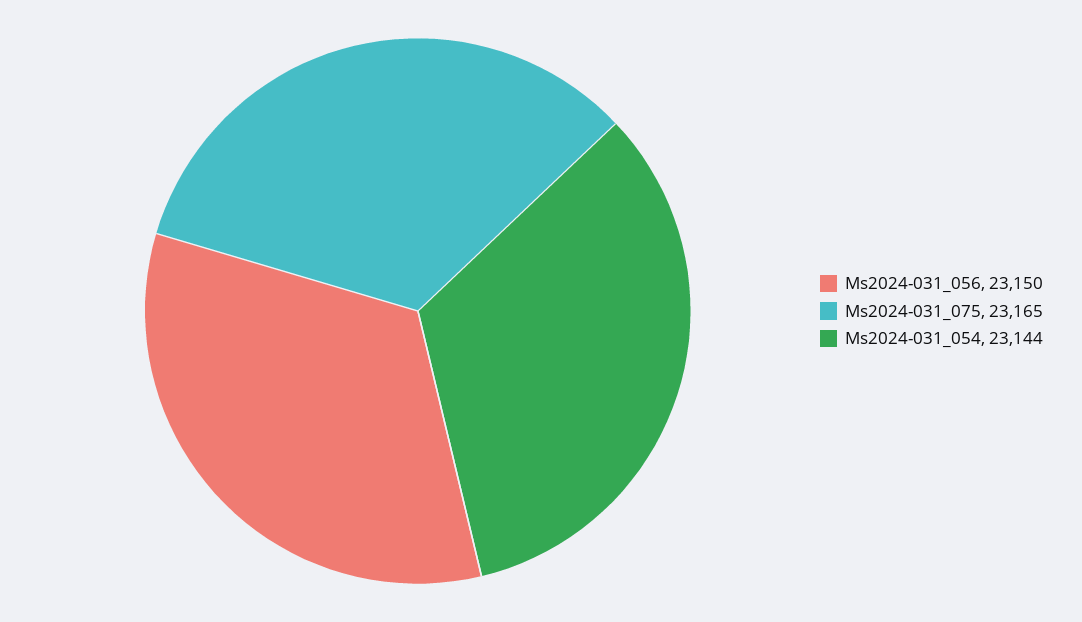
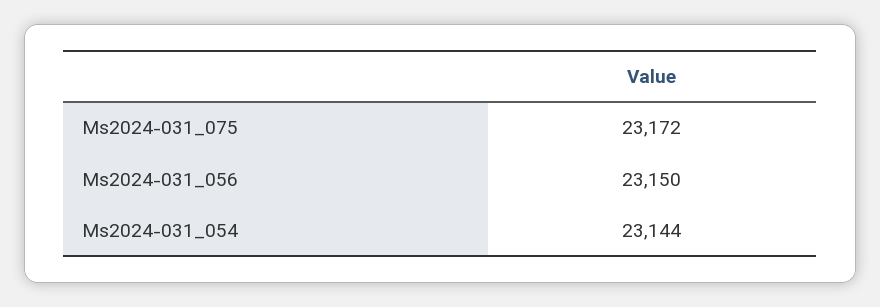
  {
    "Ms2024-031_056": 23150,
-   "Ms2024-031_075": 23165,
+   "Ms2024-031_075": 23172,
    "Ms2024-031_054": 23144
  }

